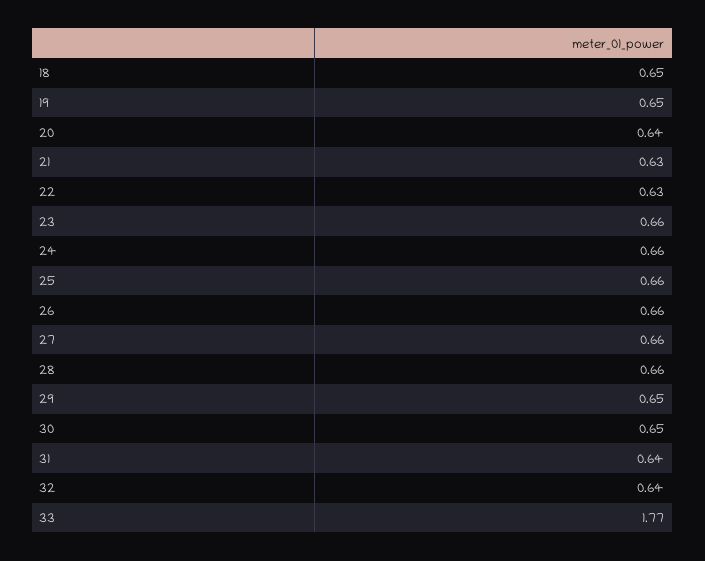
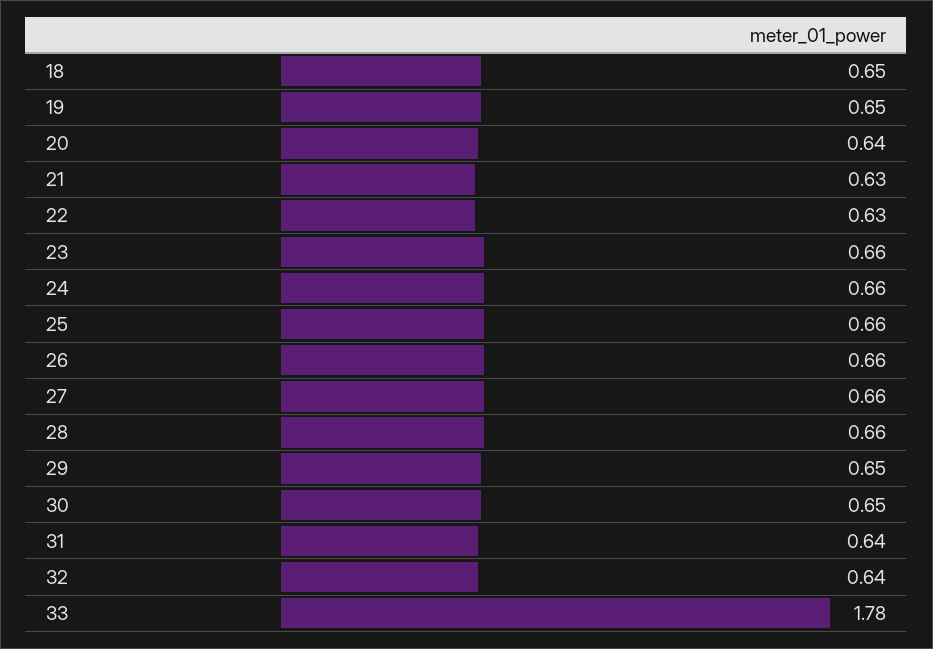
  {
    "18": 0.65,
    "19": 0.65,
    "20": 0.64,
    "21": 0.63,
    "22": 0.63,
    "23": 0.66,
    "24": 0.66,
    "25": 0.66,
    "26": 0.66,
    "27": 0.66,
    "28": 0.66,
    "29": 0.65,
    "30": 0.65,
    "31": 0.64,
    "32": 0.64,
-   "33": 1.77
+   "33": 1.78
  }

